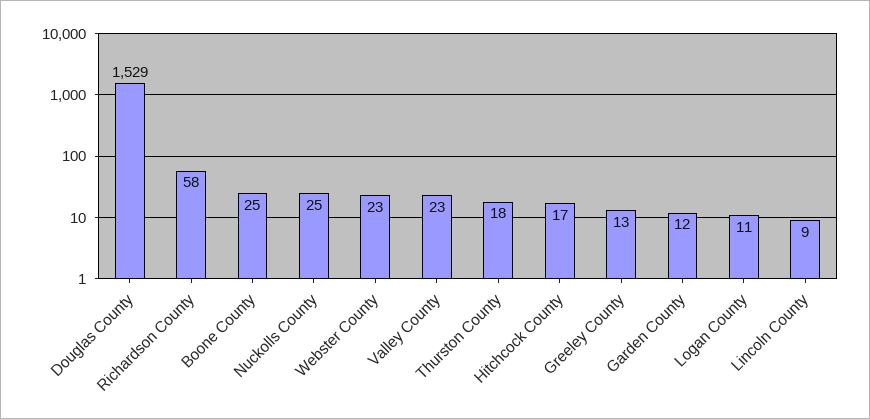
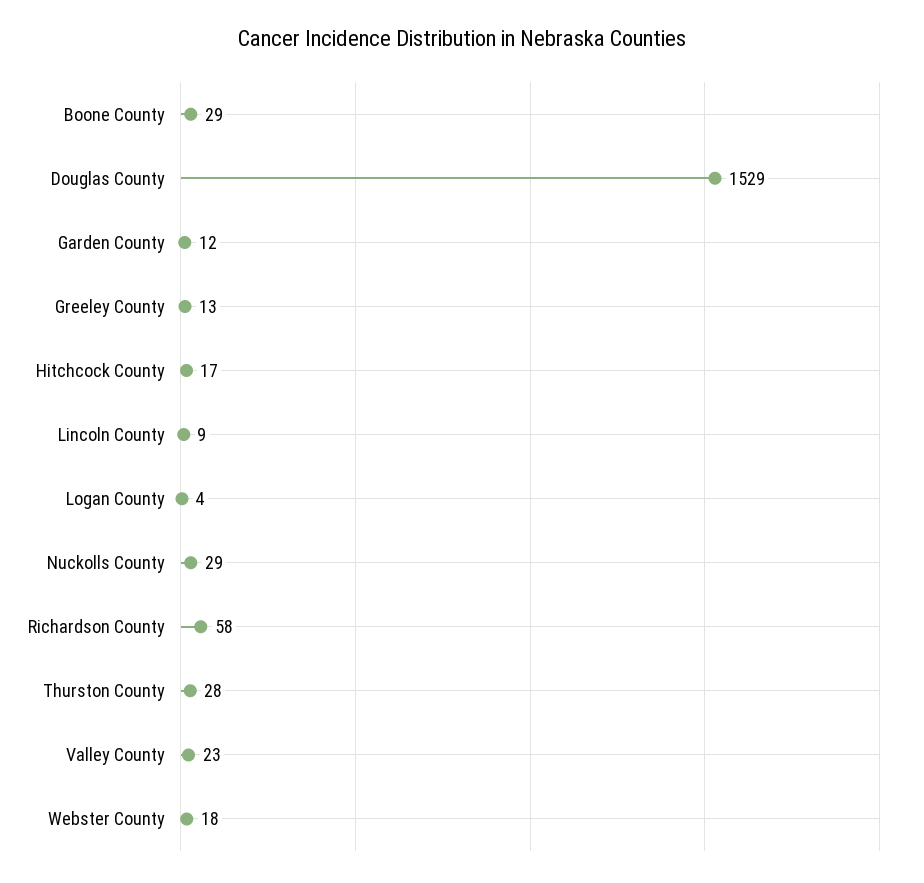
  {
    "Douglas County": 1529,
    "Richardson County": 58,
-   "Boone County": 25,
+   "Boone County": 29,
-   "Nuckolls County": 25,
+   "Nuckolls County": 29,
-   "Webster County": 23,
+   "Webster County": 18,
    "Valley County": 23,
-   "Thurston County": 18,
+   "Thurston County": 28,
    "Hitchcock County": 17,
    "Greeley County": 13,
    "Garden County": 12,
-   "Logan County": 11,
+   "Logan County": 4,
    "Lincoln County": 9
  }

